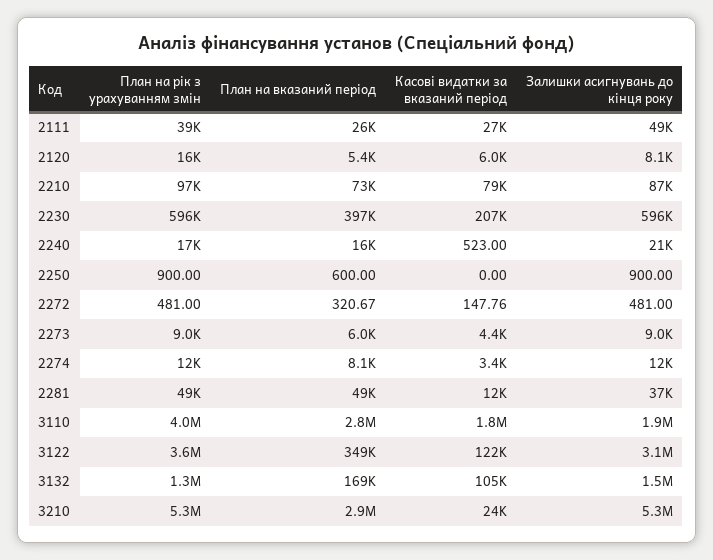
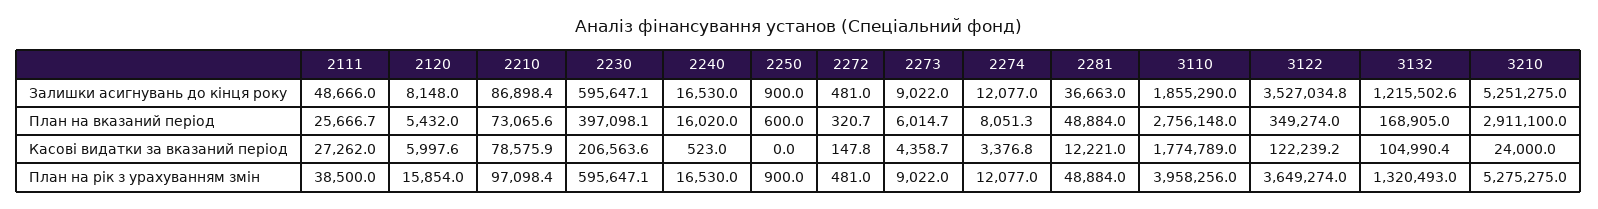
  {
    "План на рік з урахуванням змін": {
      "2111": 38500,
      "2120": 15854,
      "2210": 97098.4,
      "2230": 595647.1,
      "2240": 16530,
      "2250": 900,
      "2272": 481,
      "2273": 9022,
      "2274": 12077,
      "2281": 48884,
      "3110": 3958256,
      "3122": 3649274,
      "3132": 1320493,
      "3210": 5275275
    },
    "План на вказаний період": {
      "2111": 25666.7,
      "2120": 5432,
      "2210": 73065.6,
      "2230": 397098.1,
      "2240": 16020,
      "2250": 600,
      "2272": 320.67,
      "2273": 6014.7,
      "2274": 8051.3,
      "2281": 48884,
      "3110": 2756148,
      "3122": 349274,
      "3132": 168905,
      "3210": 2911100
    },
    "Касові видатки за вказаний період": {
      "2111": 27262,
      "2120": 5997.6,
      "2210": 78575.9,
      "2230": 206563.6,
      "2240": 523,
      "2250": 0,
      "2272": 147.76,
      "2273": 4358.7,
      "2274": 3376.8,
      "2281": 12221,
      "3110": 1774789,
      "3122": 122239.2,
      "3132": 104990.4,
      "3210": 24000
    },
    "Залишки асигнувань до кінця року": {
      "2111": 48666,
      "2120": 8148,
      "2210": 86898.4,
      "2230": 595647.1,
-     "2240": 21000,
+     "2240": 16530,
      "2250": 900,
      "2272": 481,
      "2273": 9022,
      "2274": 12077,
      "2281": 36663,
      "3110": 1855290,
-     "3122": 3100000,
+     "3122": 3527034.8,
-     "3132": 1500000,
+     "3132": 1215502.6,
      "3210": 5251275
    }
  }

